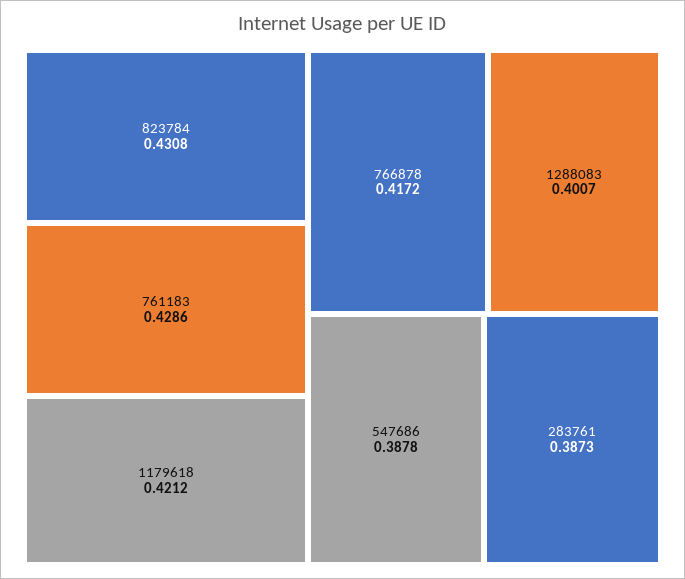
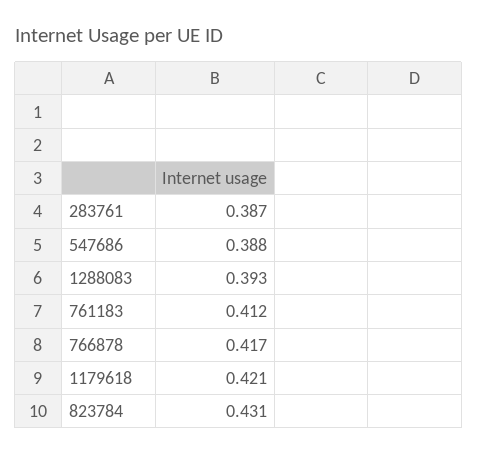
  {
    "823784": 0.4308,
-   "761183": 0.4286,
+   "761183": 0.412,
    "1179618": 0.4212,
    "766878": 0.4172,
-   "1288083": 0.4007,
+   "1288083": 0.393,
    "547686": 0.3878,
    "283761": 0.3873
  }

